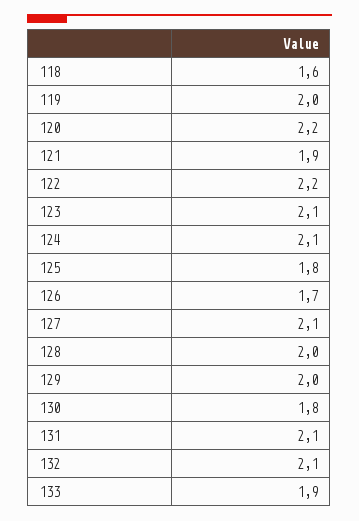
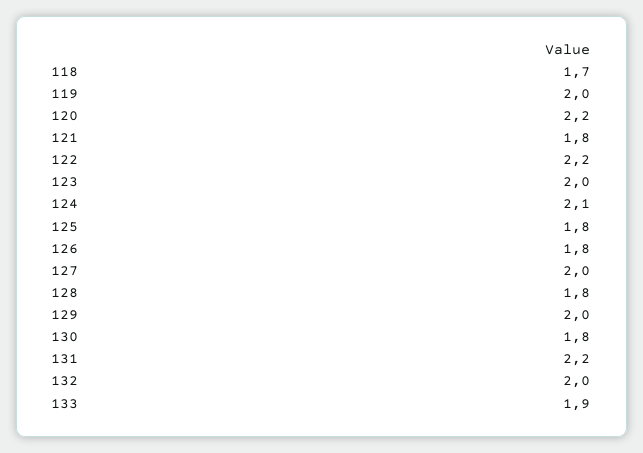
  {
-   "118": 1.6,
+   "118": 1.7,
    "119": 2,
    "120": 2.2,
-   "121": 1.9,
+   "121": 1.8,
    "122": 2.2,
-   "123": 2.1,
+   "123": 2,
    "124": 2.1,
    "125": 1.8,
-   "126": 1.7,
+   "126": 1.8,
-   "127": 2.1,
+   "127": 2,
-   "128": 2,
+   "128": 1.8,
    "129": 2,
    "130": 1.8,
-   "131": 2.1,
+   "131": 2.2,
-   "132": 2.1,
+   "132": 2,
    "133": 1.9
  }

